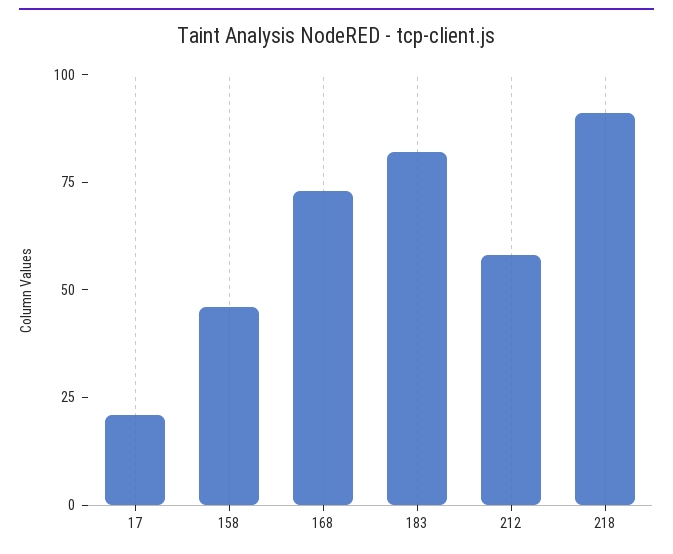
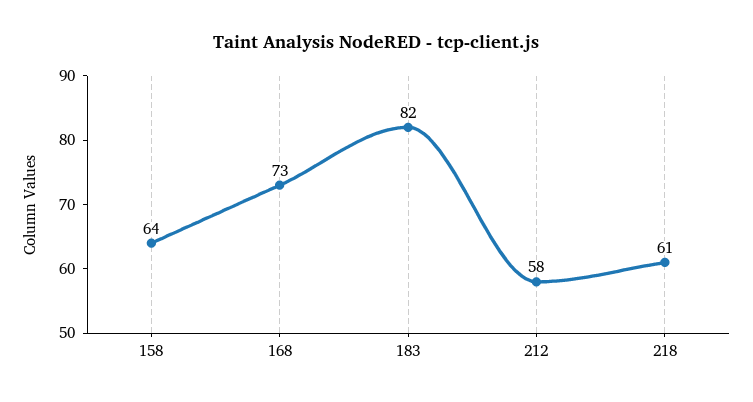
  {
-   "17": 20,
-   "158": 45,
+   "158": 64,
    "168": 73,
    "183": 82,
    "212": 58,
-   "218": 90
+   "218": 61
  }

